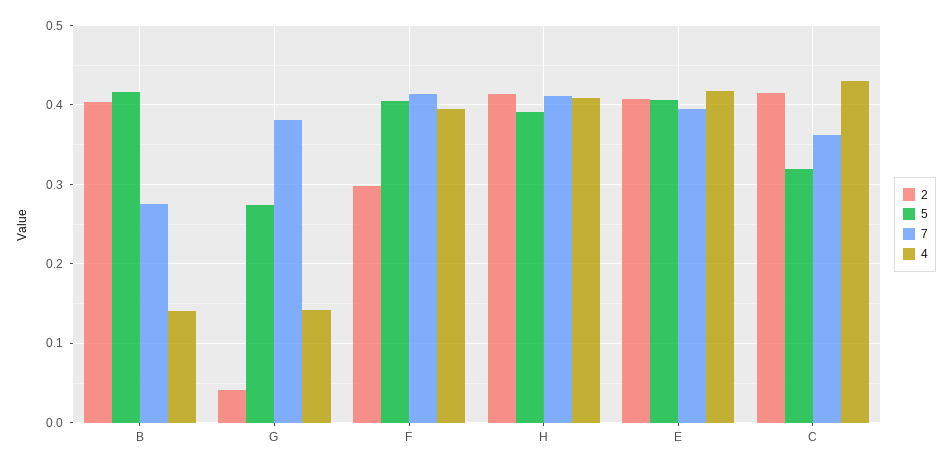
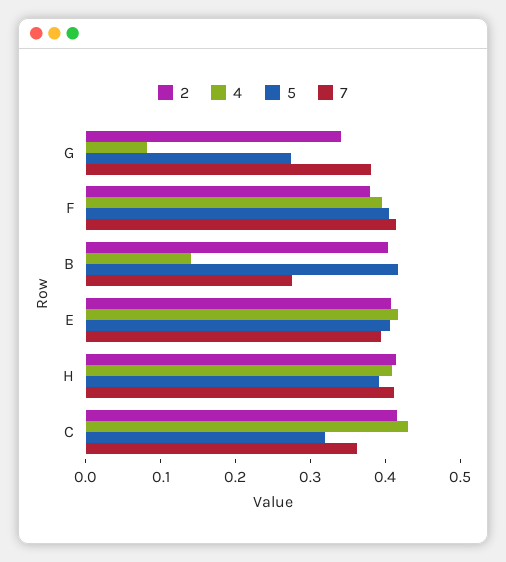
  {
    "2": {
      "B": 0.4,
-     "G": 0.04,
+     "G": 0.34,
-     "F": 0.3,
+     "F": 0.38,
      "H": 0.41,
      "E": 0.41,
      "C": 0.42
    },
    "5": {
      "B": 0.42,
      "G": 0.27,
      "F": 0.41,
      "H": 0.39,
      "E": 0.41,
      "C": 0.32
    },
    "7": {
      "B": 0.28,
      "G": 0.38,
      "F": 0.41,
      "H": 0.41,
      "E": 0.39,
      "C": 0.36
    },
    "4": {
      "B": 0.14,
-     "G": 0.14,
+     "G": 0.08,
      "F": 0.4,
      "H": 0.41,
      "E": 0.42,
      "C": 0.43
    }
  }

